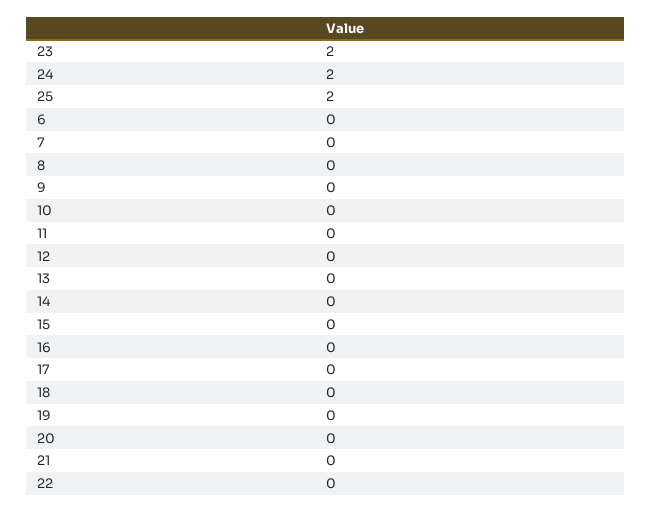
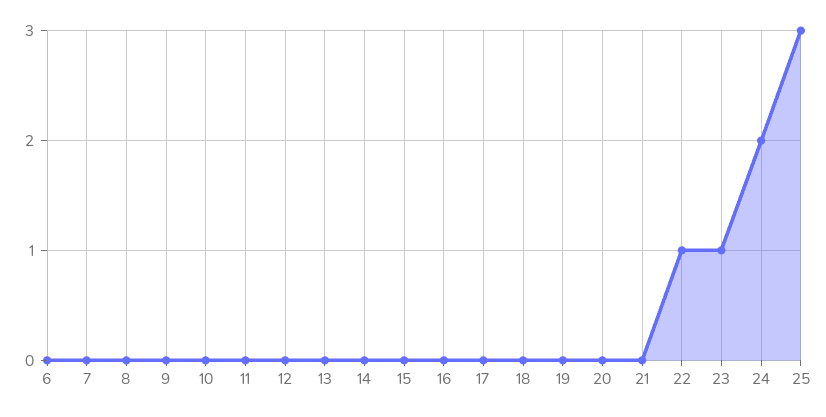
  {
-   "23": 2,
+   "23": 1,
    "24": 2,
-   "25": 2,
+   "25": 3,
    "6": 0,
    "7": 0,
    "8": 0,
    "9": 0,
    "10": 0,
    "11": 0,
    "12": 0,
    "13": 0,
    "14": 0,
    "15": 0,
    "16": 0,
    "17": 0,
    "18": 0,
    "19": 0,
    "20": 0,
    "21": 0,
-   "22": 0
+   "22": 1
  }

